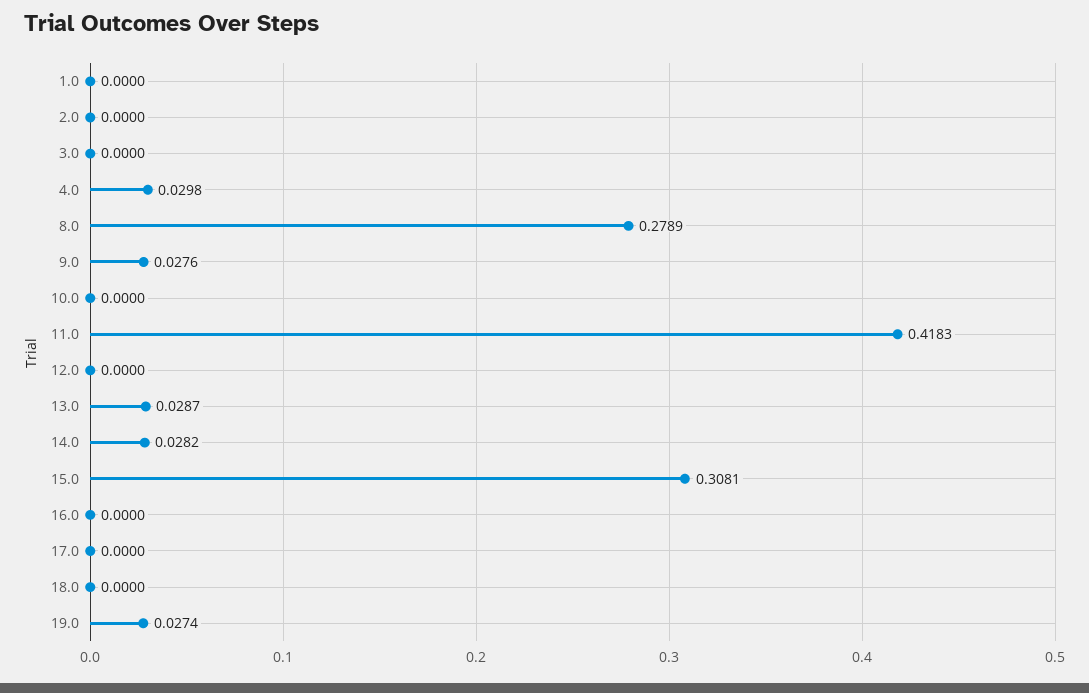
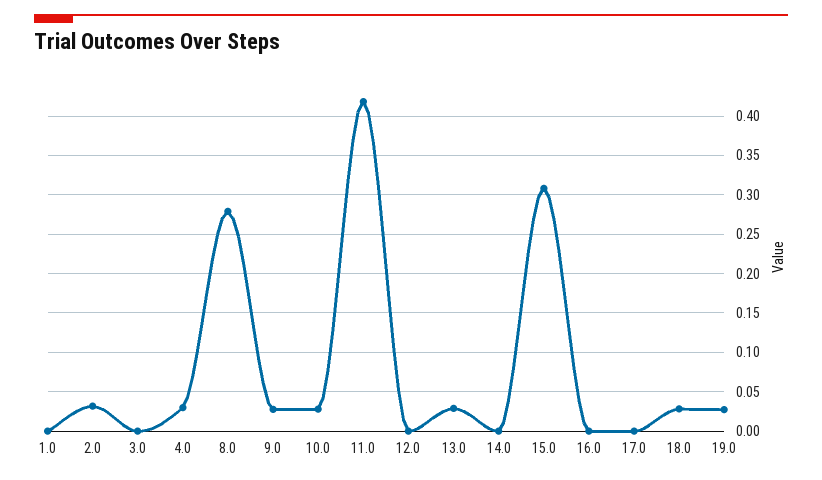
  {
    "1.0": 0,
-   "2.0": 0,
+   "2.0": 0.03,
    "3.0": 0,
    "4.0": 0.0298,
    "8.0": 0.2789,
    "9.0": 0.0276,
-   "10.0": 0,
+   "10.0": 0.03,
    "11.0": 0.4183,
    "12.0": 0,
    "13.0": 0.0287,
-   "14.0": 0.0282,
+   "14.0": 0,
    "15.0": 0.3081,
    "16.0": 0,
    "17.0": 0,
-   "18.0": 0,
+   "18.0": 0.03,
    "19.0": 0.0274
  }

